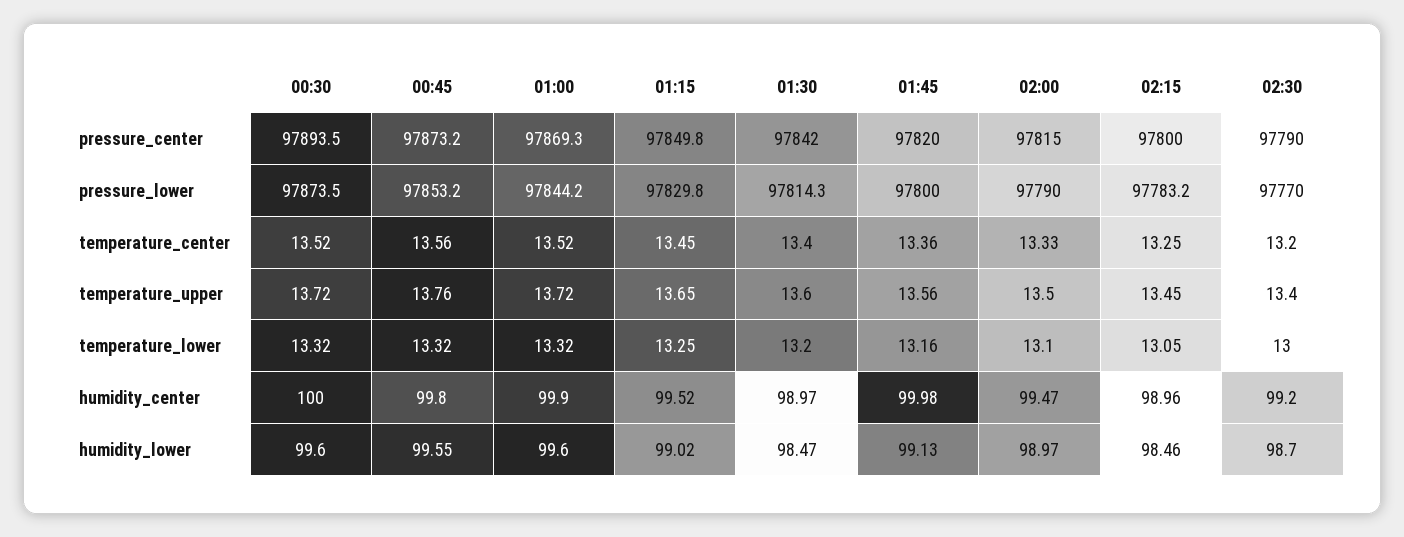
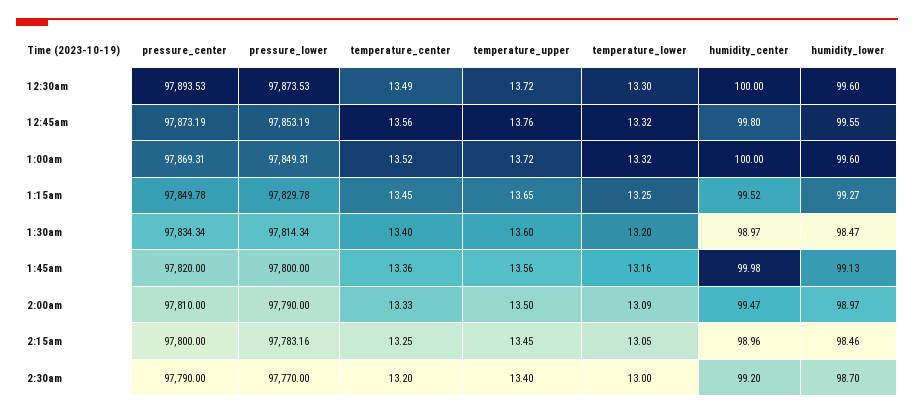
  {
    "00:30": {
      "pressure_center": 97893.53,
      "pressure_lower": 97873.53,
-     "temperature_center": 13.52,
+     "temperature_center": 13.49,
      "temperature_upper": 13.72,
-     "temperature_lower": 13.32,
+     "temperature_lower": 13.3,
      "humidity_center": 100,
      "humidity_lower": 99.6
    },
    "00:45": {
      "pressure_center": 97873.19,
      "pressure_lower": 97853.19,
      "temperature_center": 13.56,
      "temperature_upper": 13.76,
      "temperature_lower": 13.32,
      "humidity_center": 99.8,
      "humidity_lower": 99.55
    },
    "01:00": {
      "pressure_center": 97869.31,
-     "pressure_lower": 97844.2,
+     "pressure_lower": 97849.31,
      "temperature_center": 13.52,
      "temperature_upper": 13.72,
      "temperature_lower": 13.32,
-     "humidity_center": 99.9,
+     "humidity_center": 100,
      "humidity_lower": 99.6
    },
    "01:15": {
      "pressure_center": 97849.78,
      "pressure_lower": 97829.78,
      "temperature_center": 13.45,
      "temperature_upper": 13.65,
      "temperature_lower": 13.25,
      "humidity_center": 99.52,
-     "humidity_lower": 99.02
+     "humidity_lower": 99.27
    },
    "01:30": {
-     "pressure_center": 97842,
+     "pressure_center": 97834.34,
      "pressure_lower": 97814.34,
      "temperature_center": 13.4,
      "temperature_upper": 13.6,
      "temperature_lower": 13.2,
      "humidity_center": 98.97,
      "humidity_lower": 98.47
    },
    "01:45": {
      "pressure_center": 97820,
      "pressure_lower": 97800,
      "temperature_center": 13.36,
      "temperature_upper": 13.56,
      "temperature_lower": 13.16,
      "humidity_center": 99.98,
      "humidity_lower": 99.13
    },
    "02:00": {
-     "pressure_center": 97815,
+     "pressure_center": 97810,
      "pressure_lower": 97790,
      "temperature_center": 13.33,
      "temperature_upper": 13.5,
-     "temperature_lower": 13.1,
+     "temperature_lower": 13.09,
      "humidity_center": 99.47,
      "humidity_lower": 98.97
    },
    "02:15": {
      "pressure_center": 97800,
      "pressure_lower": 97783.16,
      "temperature_center": 13.25,
      "temperature_upper": 13.45,
      "temperature_lower": 13.05,
      "humidity_center": 98.96,
      "humidity_lower": 98.46
    },
    "02:30": {
      "pressure_center": 97790,
      "pressure_lower": 97770,
      "temperature_center": 13.2,
      "temperature_upper": 13.4,
      "temperature_lower": 13,
      "humidity_center": 99.2,
      "humidity_lower": 98.7
    }
  }

